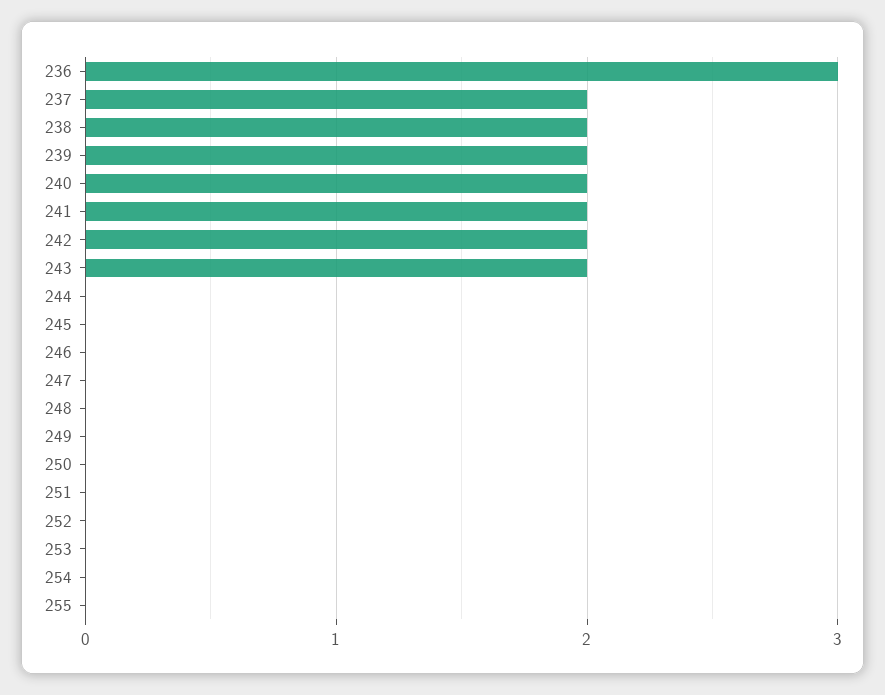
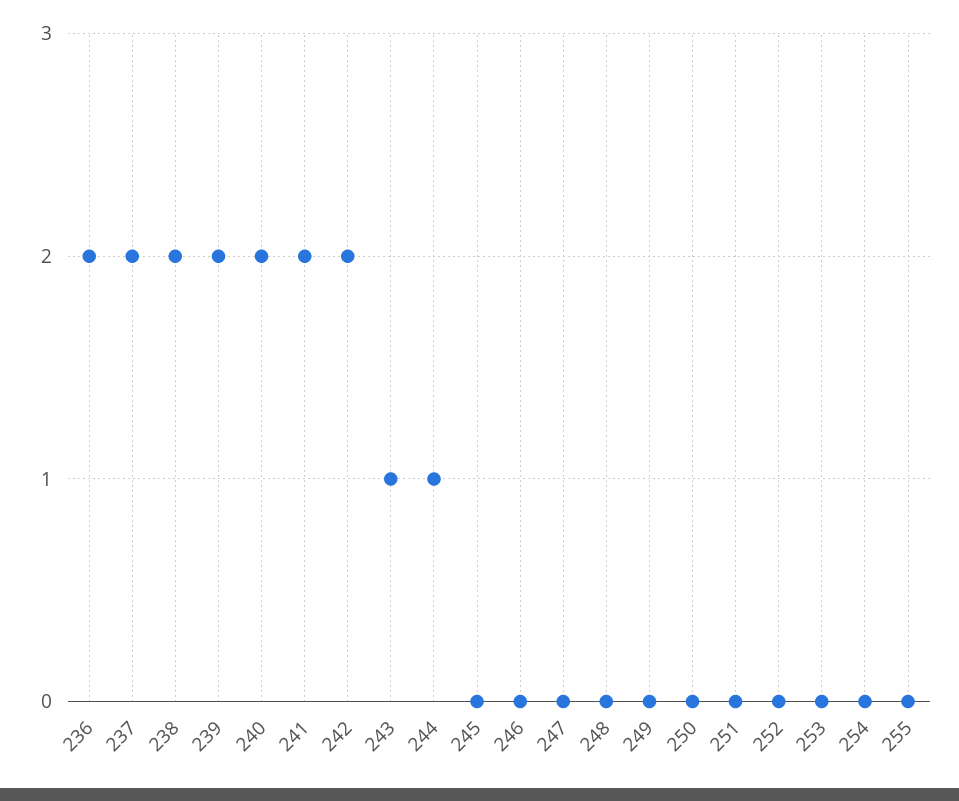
  {
-   "236": 3,
+   "236": 2,
    "237": 2,
    "238": 2,
    "239": 2,
    "240": 2,
    "241": 2,
    "242": 2,
-   "243": 2,
+   "243": 1,
-   "244": 0,
+   "244": 1,
    "245": 0,
    "246": 0,
    "247": 0,
    "248": 0,
    "249": 0,
    "250": 0,
    "251": 0,
    "252": 0,
    "253": 0,
    "254": 0,
    "255": 0
  }

